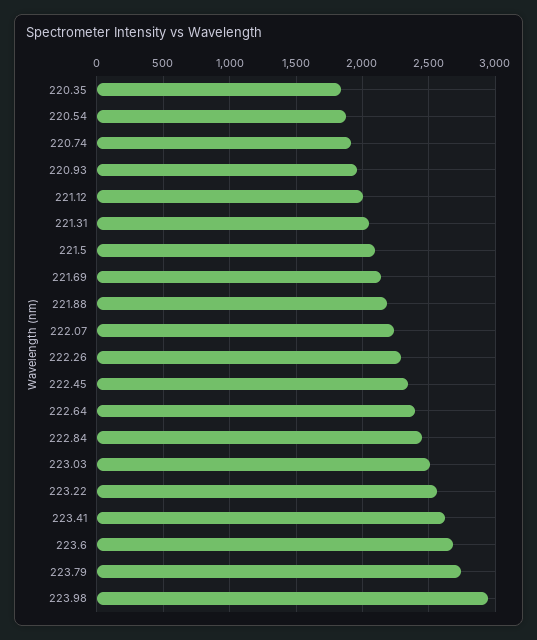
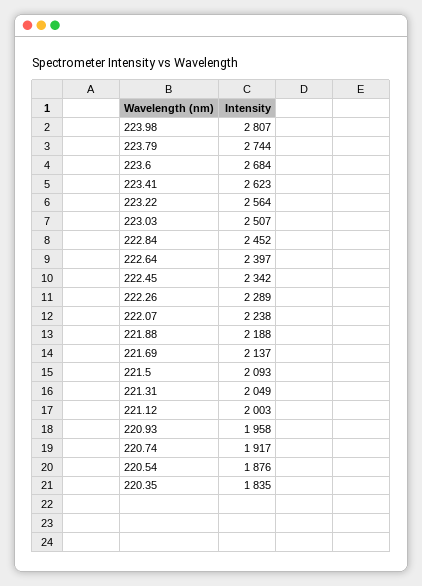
  {
    "220.35": 1835,
    "220.54": 1876,
    "220.74": 1917,
    "220.93": 1958,
    "221.12": 2003,
    "221.31": 2049,
    "221.5": 2093,
    "221.69": 2137,
    "221.88": 2188,
    "222.07": 2238,
    "222.26": 2289,
    "222.45": 2342,
    "222.64": 2397,
    "222.84": 2452,
    "223.03": 2507,
    "223.22": 2564,
    "223.41": 2623,
    "223.6": 2684,
    "223.79": 2744,
-   "223.98": 2950
+   "223.98": 2807
  }

